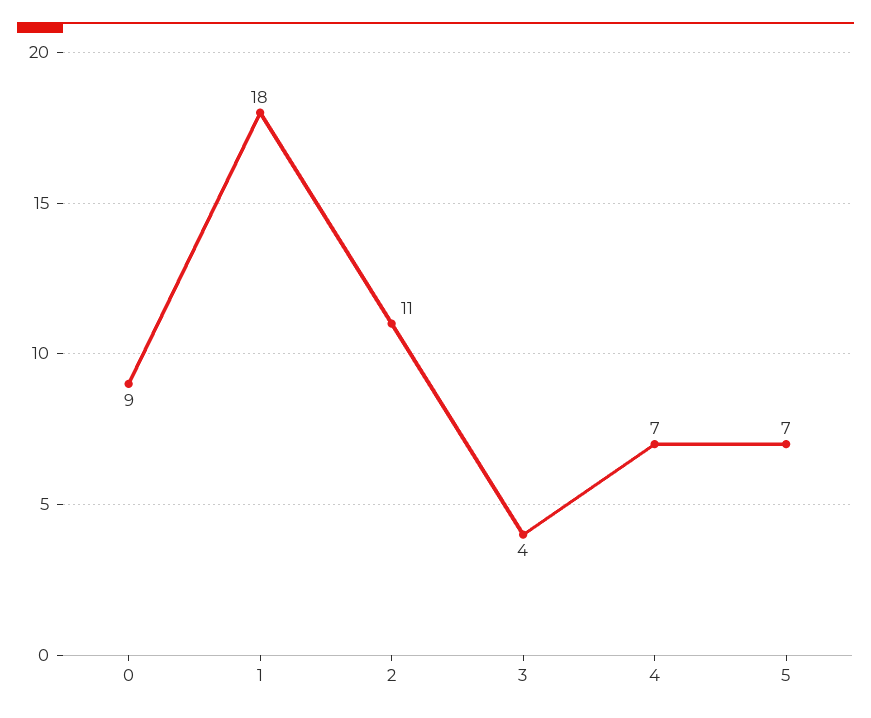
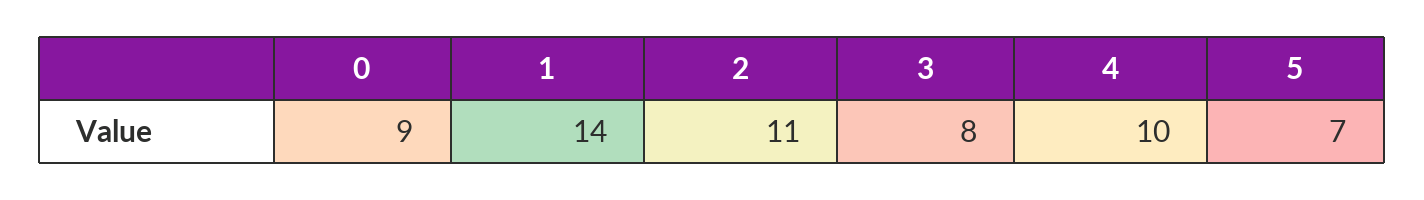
  {
    "0": 9,
-   "1": 18,
+   "1": 14,
    "2": 11,
-   "3": 4,
+   "3": 8,
-   "4": 7,
+   "4": 10,
    "5": 7
  }

